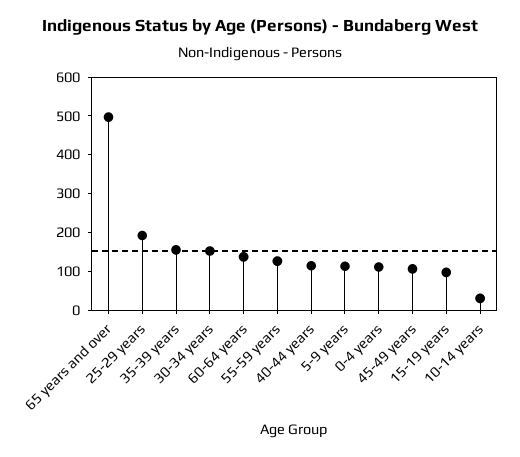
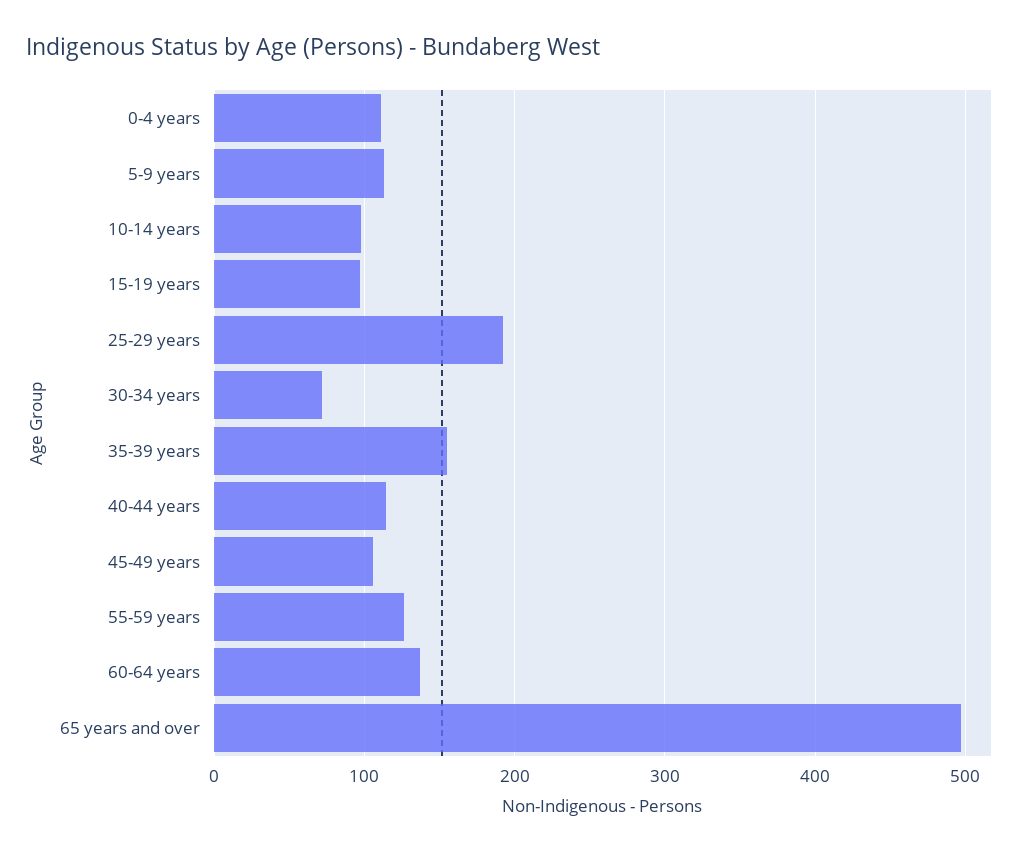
  {
    "65 years and over": 500,
    "25-29 years": 190,
    "35-39 years": 160,
-   "30-34 years": 150,
+   "30-34 years": 70,
    "60-64 years": 140,
    "55-59 years": 130,
    "40-44 years": 110,
    "5-9 years": 110,
    "0-4 years": 110,
    "45-49 years": 110,
    "15-19 years": 100,
-   "10-14 years": 25
+   "10-14 years": 100
  }

